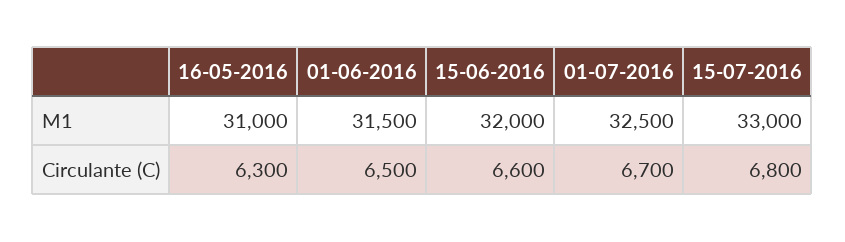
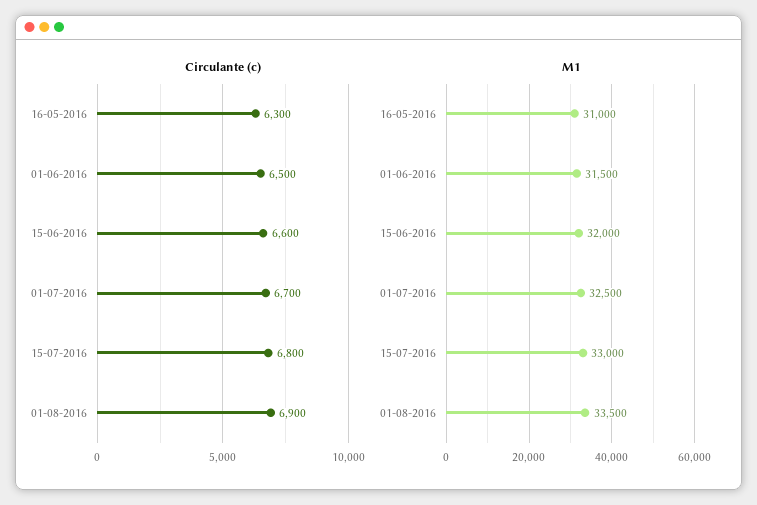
  {
    "M1": {
      "16-05-2016": 31000,
      "01-06-2016": 31500,
      "15-06-2016": 32000,
      "01-07-2016": 32500,
-     "15-07-2016": 33000
+     "15-07-2016": 33000,
+     "01-08-2016": 33500
    },
    "Circulante (C)": {
      "16-05-2016": 6300,
      "01-06-2016": 6500,
      "15-06-2016": 6600,
      "01-07-2016": 6700,
-     "15-07-2016": 6800
+     "15-07-2016": 6800,
+     "01-08-2016": 6900
    }
  }

